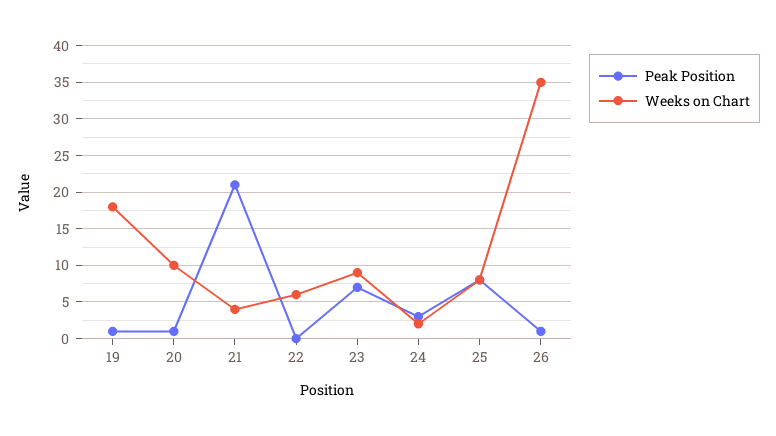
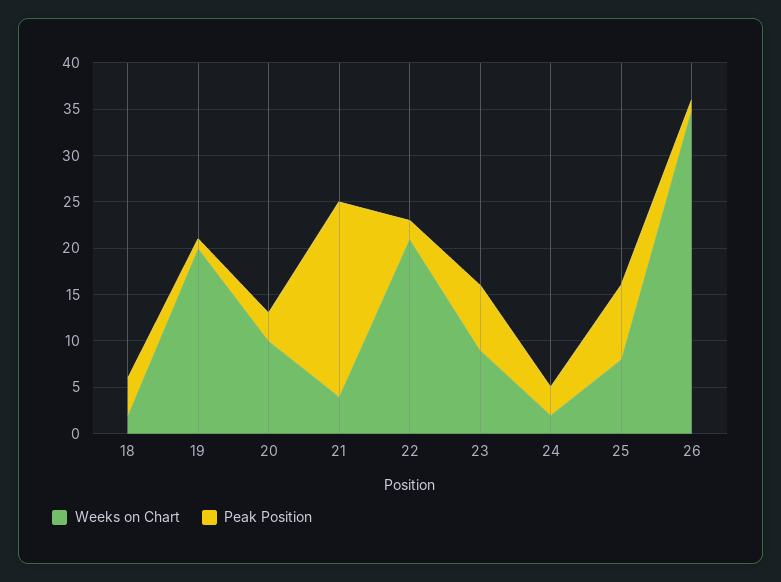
  {
    "Peak Position": {
      "19": 1,
-     "20": 1,
+     "20": 3,
      "21": 21,
-     "22": 0,
+     "22": 2,
      "23": 7,
      "24": 3,
      "25": 8,
-     "26": 1
+     "26": 1,
+     "18": 4
    },
    "Weeks on Chart": {
-     "19": 18,
+     "19": 20,
      "20": 10,
      "21": 4,
-     "22": 6,
+     "22": 21,
      "23": 9,
      "24": 2,
      "25": 8,
-     "26": 35
+     "26": 35,
+     "18": 2
    }
  }

